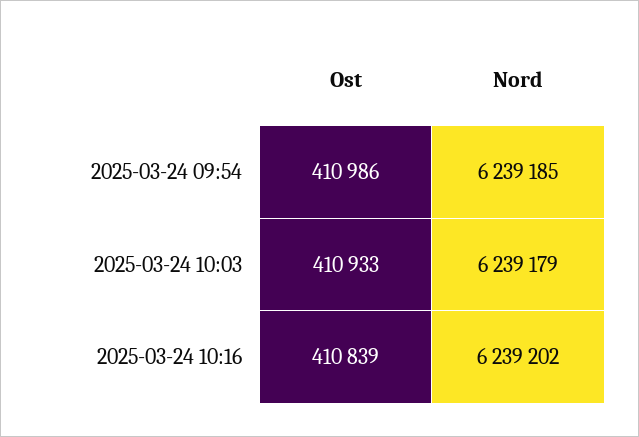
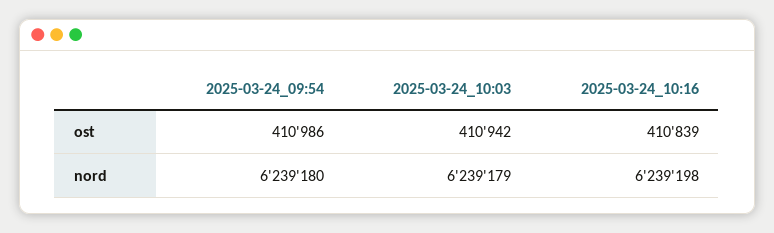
  {
    "Ost": {
      "2025-03-24 09:54": 410986,
-     "2025-03-24 10:03": 410933,
+     "2025-03-24 10:03": 410942,
      "2025-03-24 10:16": 410839
    },
    "Nord": {
-     "2025-03-24 09:54": 6239185,
+     "2025-03-24 09:54": 6239180,
      "2025-03-24 10:03": 6239179,
-     "2025-03-24 10:16": 6239202
+     "2025-03-24 10:16": 6239198
    }
  }

